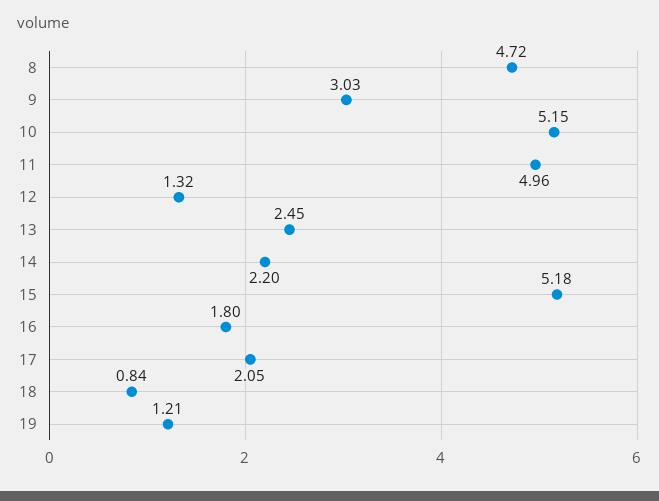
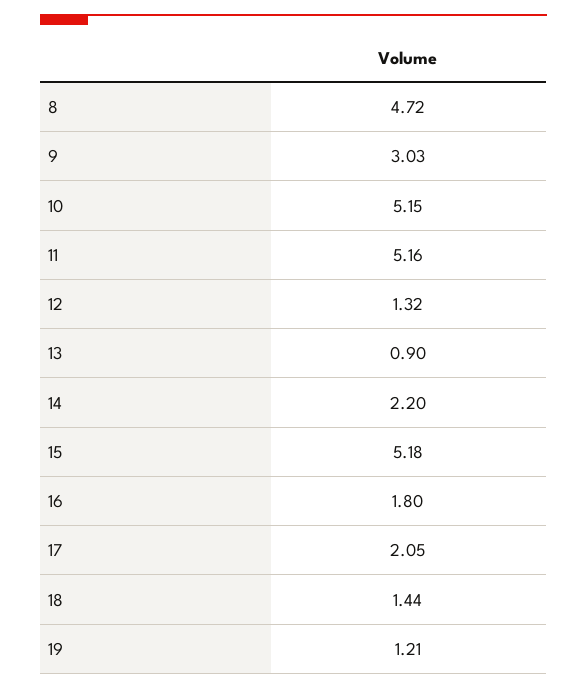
  {
    "8": 4.72,
    "9": 3.03,
    "10": 5.15,
-   "11": 4.96,
+   "11": 5.16,
    "12": 1.32,
-   "13": 2.45,
+   "13": 0.9,
    "14": 2.2,
    "15": 5.18,
    "16": 1.8,
    "17": 2.05,
-   "18": 0.84,
+   "18": 1.44,
    "19": 1.21
  }

